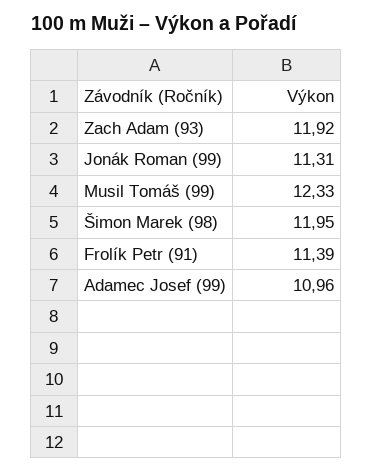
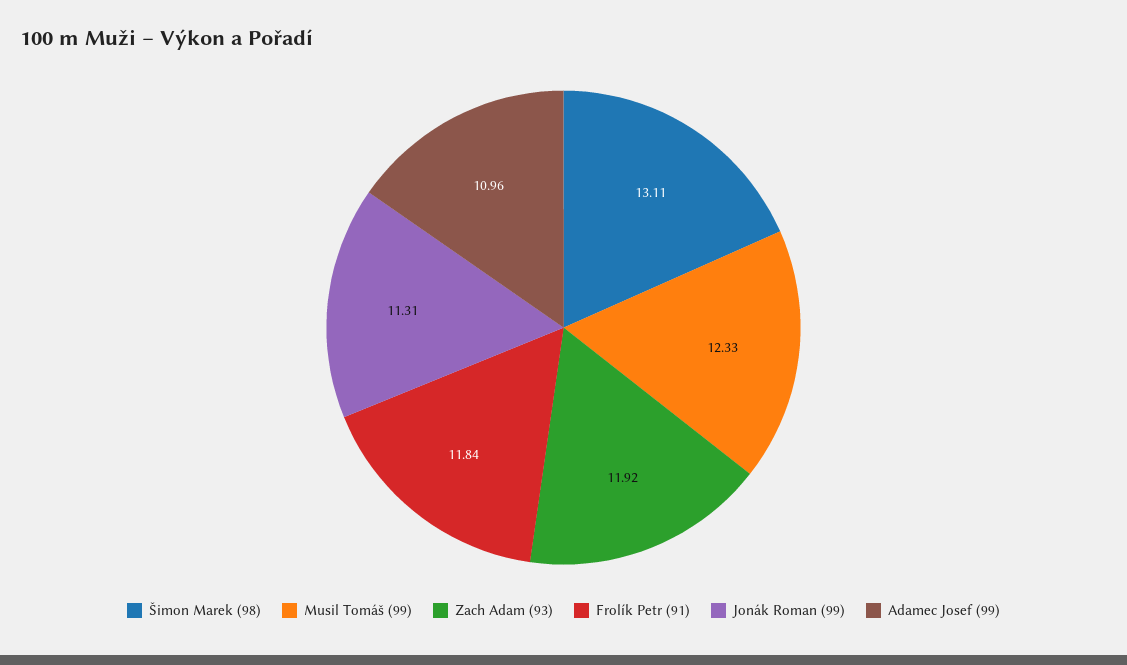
  {
    "Zach Adam (93)": 11.92,
    "Jonák Roman (99)": 11.31,
    "Musil Tomáš (99)": 12.33,
-   "Šimon Marek (98)": 11.95,
+   "Šimon Marek (98)": 13.11,
-   "Frolík Petr (91)": 11.39,
+   "Frolík Petr (91)": 11.84,
    "Adamec Josef (99)": 10.96
  }

